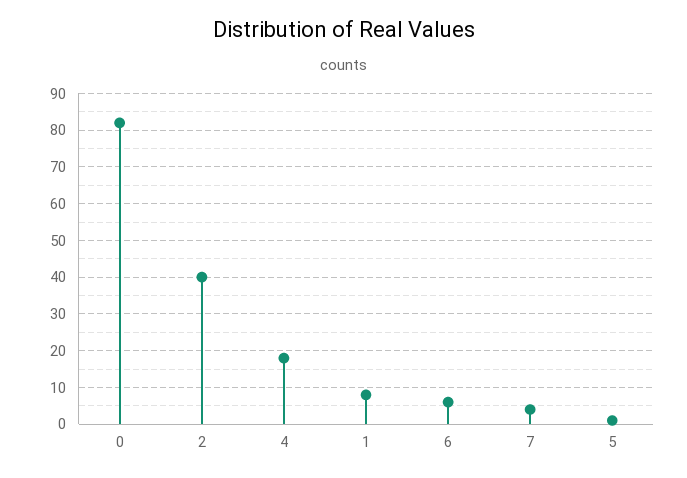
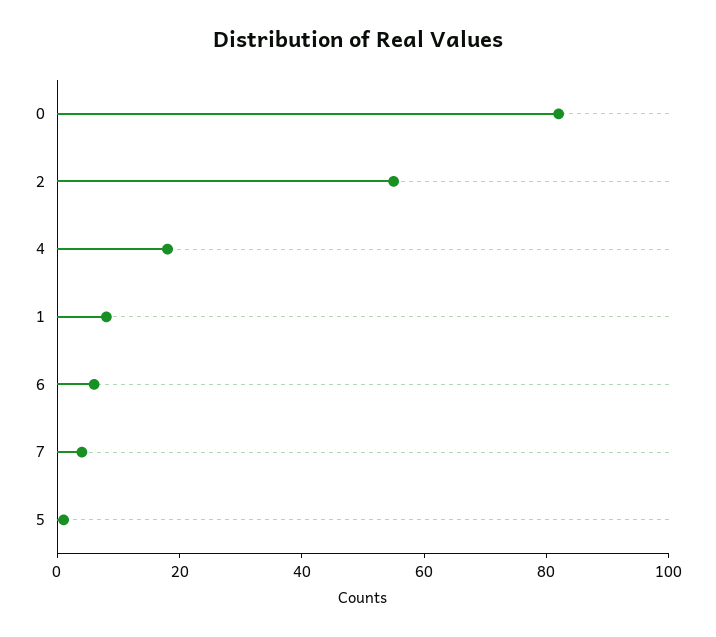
  {
    "0": 80,
-   "2": 40,
+   "2": 55,
    "4": 20,
    "1": 10,
    "6": 5,
    "7": 5,
    "5": 0
  }

